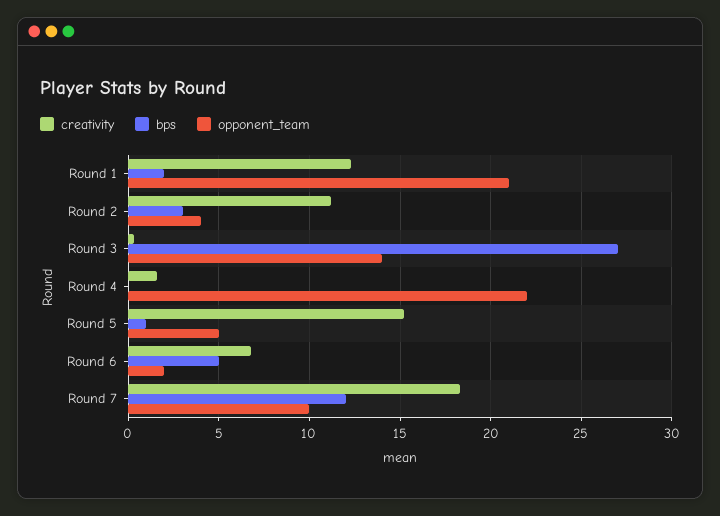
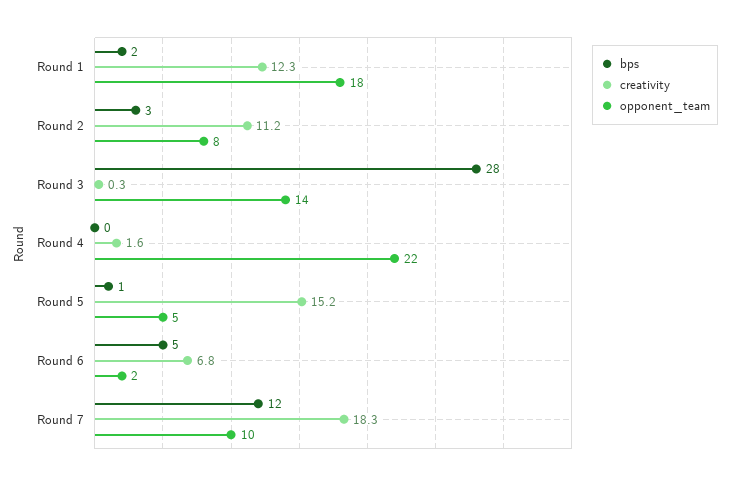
  {
    "creativity": {
      "Round 1": 12.3,
      "Round 2": 11.2,
      "Round 3": 0.3,
      "Round 4": 1.6,
      "Round 5": 15.2,
      "Round 6": 6.8,
      "Round 7": 18.3
    },
    "bps": {
      "Round 1": 2,
      "Round 2": 3,
-     "Round 3": 27,
+     "Round 3": 28,
      "Round 4": 0,
      "Round 5": 1,
      "Round 6": 5,
      "Round 7": 12
    },
    "opponent_team": {
-     "Round 1": 21,
+     "Round 1": 18,
-     "Round 2": 4,
+     "Round 2": 8,
      "Round 3": 14,
      "Round 4": 22,
      "Round 5": 5,
      "Round 6": 2,
      "Round 7": 10
    }
  }

